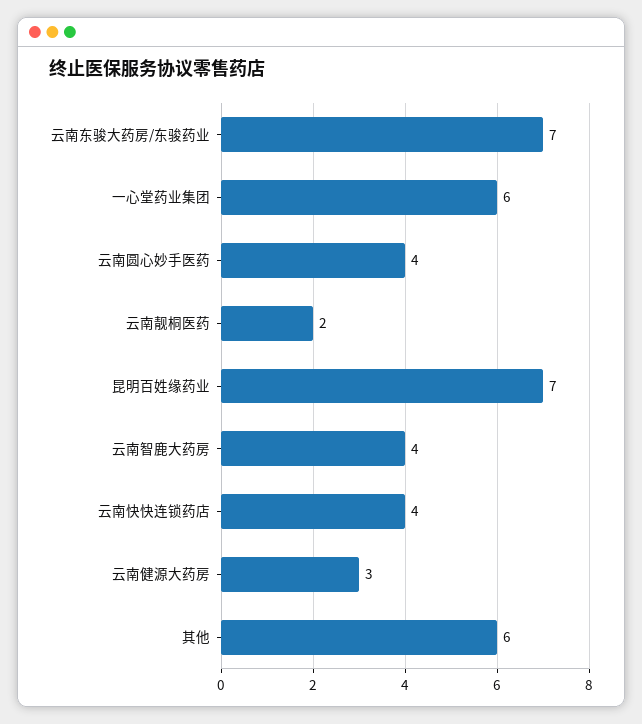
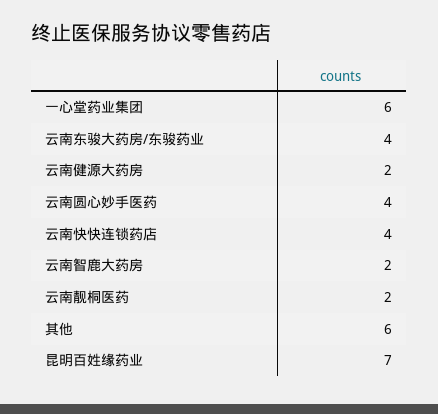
  {
-   "云南东骏大药房/东骏药业": 7,
+   "云南东骏大药房/东骏药业": 4,
    "一心堂药业集团": 6,
    "云南圆心妙手医药": 4,
    "云南靓桐医药": 2,
    "昆明百姓缘药业": 7,
-   "云南智鹿大药房": 4,
+   "云南智鹿大药房": 2,
    "云南快快连锁药店": 4,
-   "云南健源大药房": 3,
+   "云南健源大药房": 2,
    "其他": 6
  }

